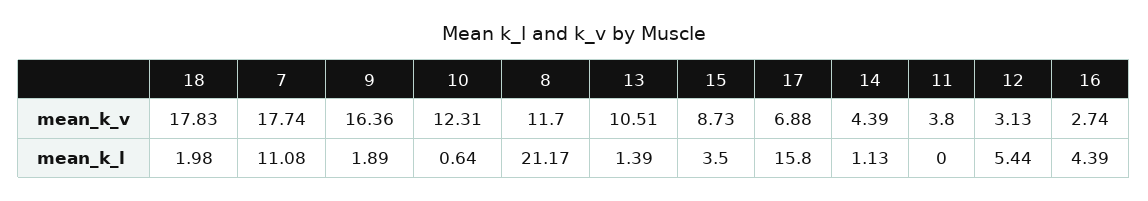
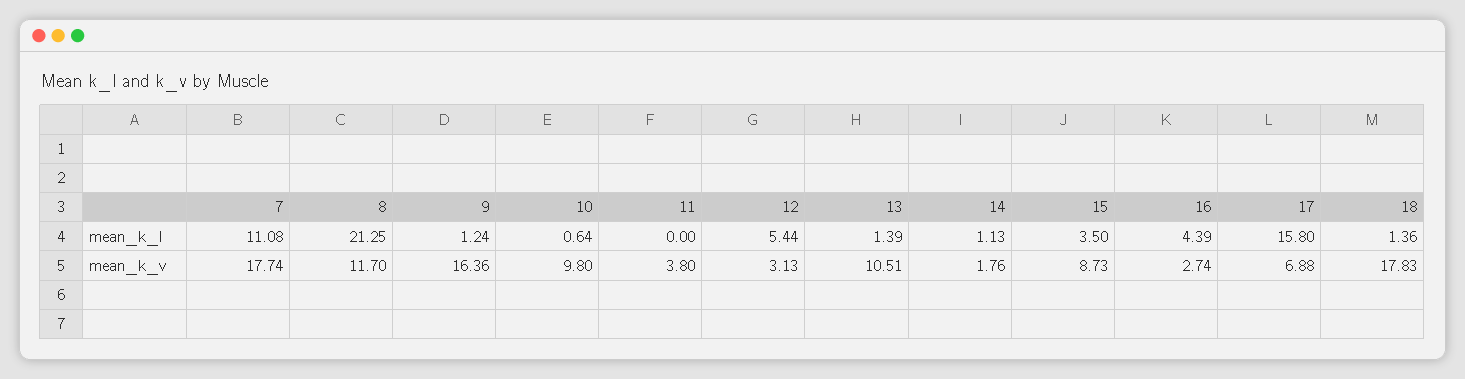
  {
    "18": {
      "mean_k_v": 17.83,
-     "mean_k_l": 1.98
+     "mean_k_l": 1.36
    },
    "7": {
      "mean_k_v": 17.74,
      "mean_k_l": 11.08
    },
    "9": {
      "mean_k_v": 16.36,
-     "mean_k_l": 1.89
+     "mean_k_l": 1.24
    },
    "10": {
-     "mean_k_v": 12.31,
+     "mean_k_v": 9.8,
      "mean_k_l": 0.64
    },
    "8": {
      "mean_k_v": 11.7,
-     "mean_k_l": 21.17
+     "mean_k_l": 21.25
    },
    "13": {
      "mean_k_v": 10.51,
      "mean_k_l": 1.39
    },
    "15": {
      "mean_k_v": 8.73,
      "mean_k_l": 3.5
    },
    "17": {
      "mean_k_v": 6.88,
      "mean_k_l": 15.8
    },
    "14": {
-     "mean_k_v": 4.39,
+     "mean_k_v": 1.76,
      "mean_k_l": 1.13
    },
    "11": {
      "mean_k_v": 3.8,
      "mean_k_l": 0
    },
    "12": {
      "mean_k_v": 3.13,
      "mean_k_l": 5.44
    },
    "16": {
      "mean_k_v": 2.74,
      "mean_k_l": 4.39
    }
  }

